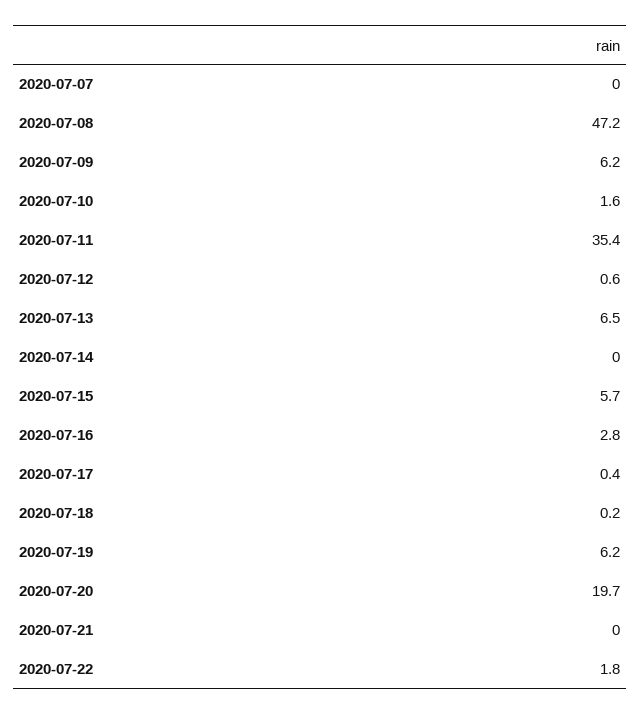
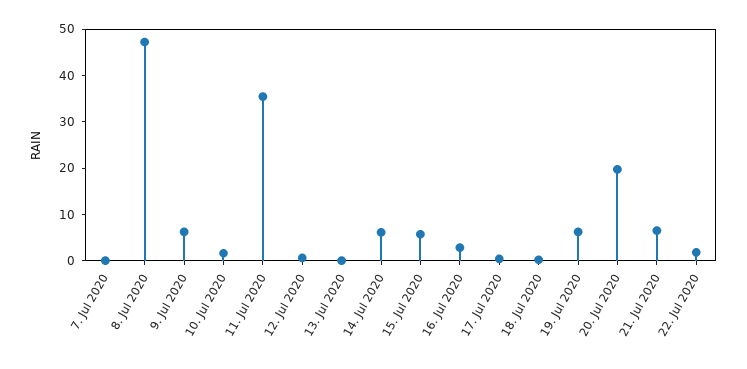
  {
    "2020-07-07": 0,
    "2020-07-08": 47.2,
    "2020-07-09": 6.2,
    "2020-07-10": 1.6,
    "2020-07-11": 35.4,
    "2020-07-12": 0.6,
-   "2020-07-13": 6.5,
+   "2020-07-13": 0,
-   "2020-07-14": 0,
+   "2020-07-14": 6,
    "2020-07-15": 5.7,
    "2020-07-16": 2.8,
    "2020-07-17": 0.4,
    "2020-07-18": 0.2,
    "2020-07-19": 6.2,
    "2020-07-20": 19.7,
-   "2020-07-21": 0,
+   "2020-07-21": 6,
    "2020-07-22": 1.8
  }

